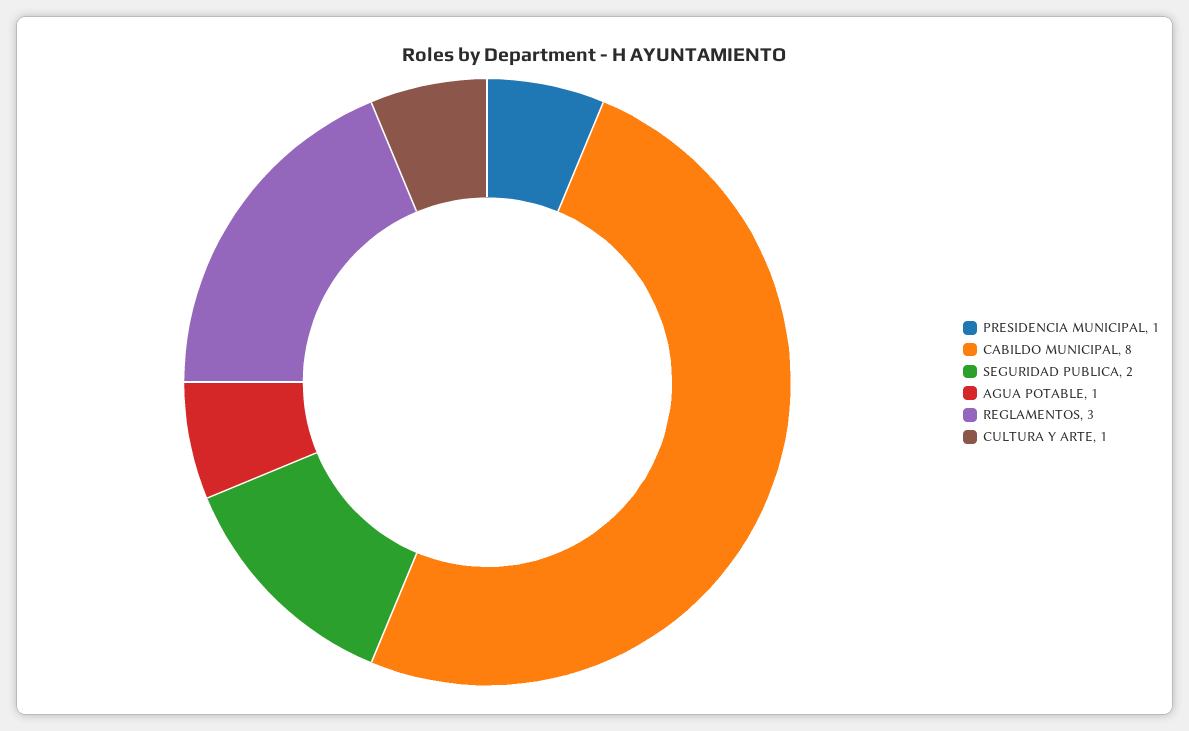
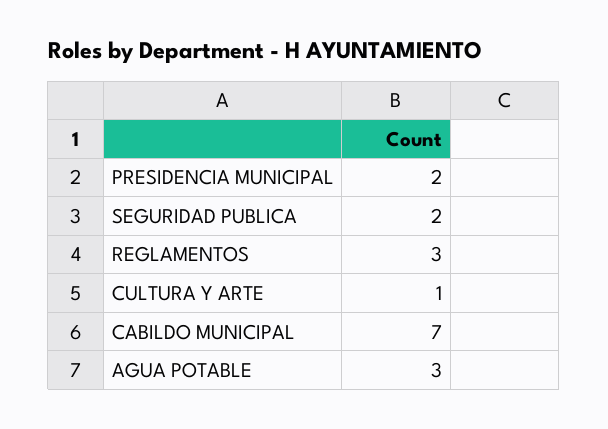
  {
-   "PRESIDENCIA MUNICIPAL": 1,
+   "PRESIDENCIA MUNICIPAL": 2,
-   "CABILDO MUNICIPAL": 8,
+   "CABILDO MUNICIPAL": 7,
    "SEGURIDAD PUBLICA": 2,
-   "AGUA POTABLE": 1,
+   "AGUA POTABLE": 3,
    "REGLAMENTOS": 3,
    "CULTURA Y ARTE": 1
  }

